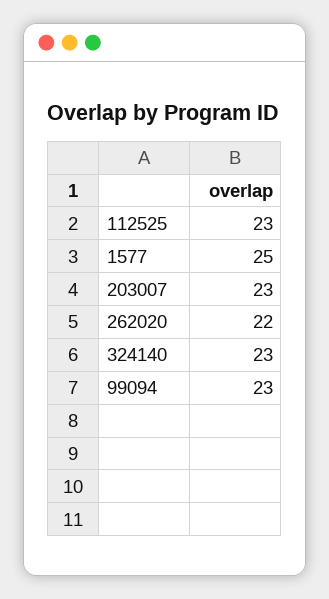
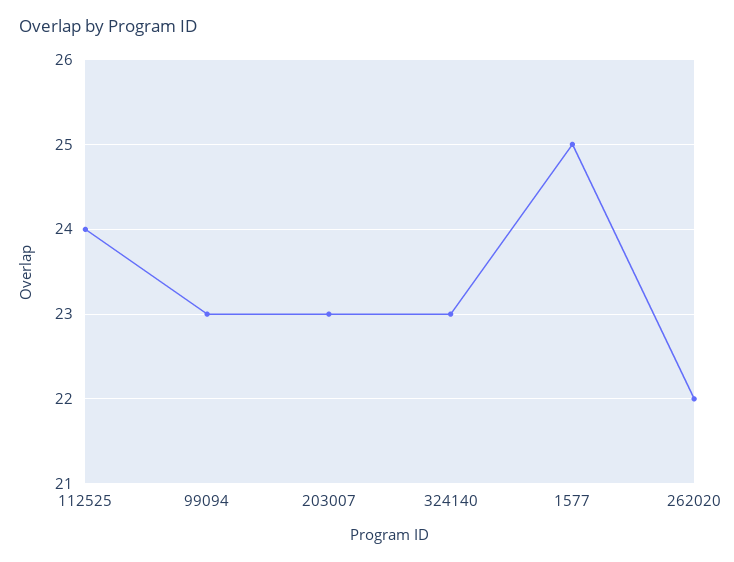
  {
-   "112525": 23,
+   "112525": 24,
    "1577": 25,
    "203007": 23,
    "262020": 22,
    "324140": 23,
    "99094": 23
  }

